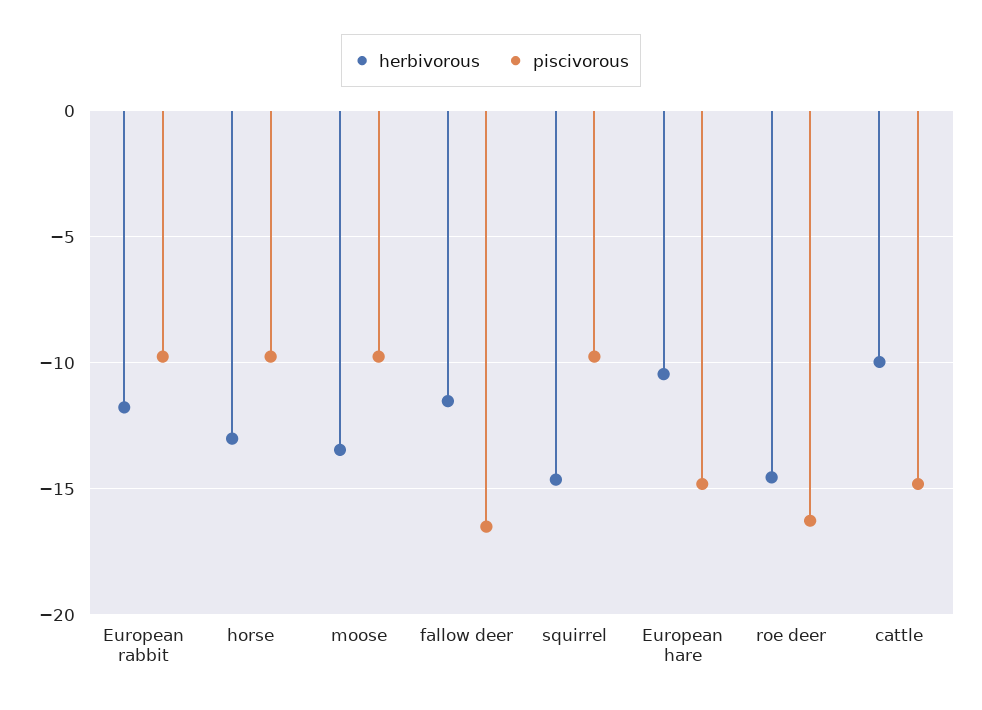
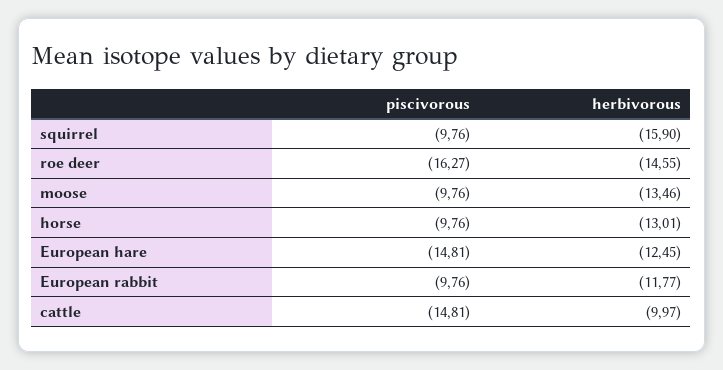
  {
    "herbivorous": {
      "European rabbit": -11.77,
      "horse": -13.01,
      "moose": -13.46,
-     "fallow deer": -11.5,
-     "squirrel": -14.5,
+     "squirrel": -15.9,
-     "European hare": -10.5,
+     "European hare": -12.45,
      "roe deer": -14.55,
      "cattle": -9.97
    },
    "piscivorous": {
      "European rabbit": -9.76,
      "horse": -9.76,
      "moose": -9.76,
-     "fallow deer": -16.5,
      "squirrel": -9.76,
      "European hare": -14.81,
      "roe deer": -16.27,
      "cattle": -14.81
    }
  }

